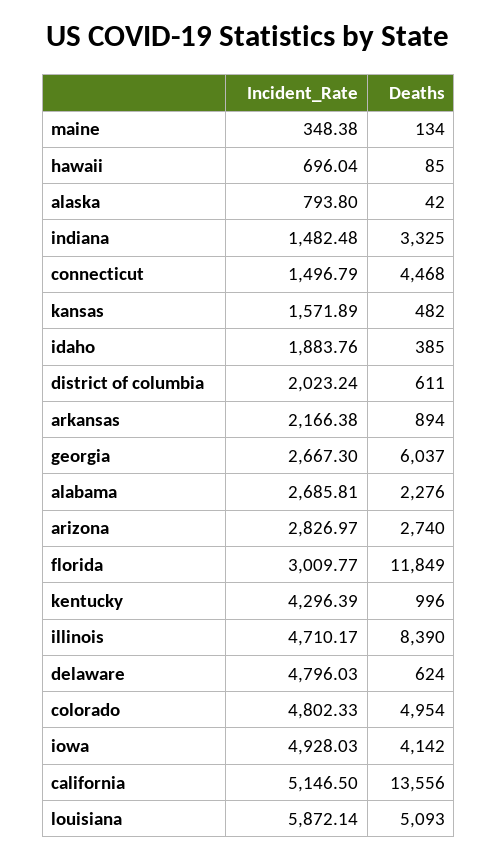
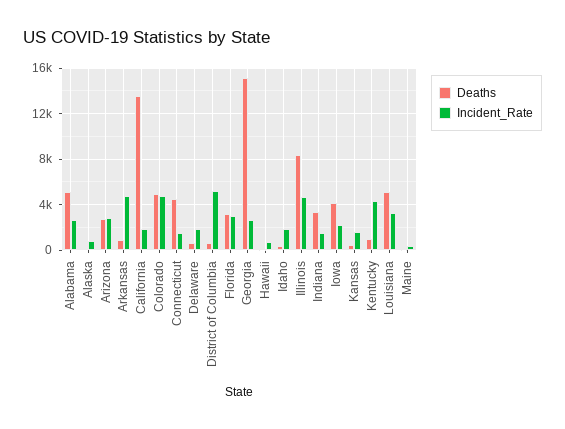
  {
    "Incident_Rate": {
      "maine": 348.38,
      "hawaii": 696.04,
      "alaska": 793.8,
      "indiana": 1482.48,
      "connecticut": 1496.79,
      "kansas": 1571.89,
      "idaho": 1883.76,
-     "district of columbia": 2023.24,
+     "district of columbia": 5000,
-     "arkansas": 2166.38,
+     "arkansas": 5000,
      "georgia": 2667.3,
      "alabama": 2685.81,
      "arizona": 2826.97,
      "florida": 3009.77,
      "kentucky": 4296.39,
      "illinois": 4710.17,
-     "delaware": 4796.03,
+     "delaware": 2000,
      "colorado": 4802.33,
-     "iowa": 4928.03,
+     "iowa": 2000,
-     "california": 5146.5,
+     "california": 2000,
-     "louisiana": 5872.14
+     "louisiana": 3000
    },
    "Deaths": {
      "maine": 134,
      "hawaii": 85,
      "alaska": 42,
      "indiana": 3325,
      "connecticut": 4468,
      "kansas": 482,
      "idaho": 385,
      "district of columbia": 611,
      "arkansas": 894,
-     "georgia": 6037,
+     "georgia": 15000,
-     "alabama": 2276,
+     "alabama": 5000,
      "arizona": 2740,
-     "florida": 11849,
+     "florida": 3000,
      "kentucky": 996,
      "illinois": 8390,
      "delaware": 624,
      "colorado": 4954,
      "iowa": 4142,
      "california": 13556,
      "louisiana": 5093
    }
  }

